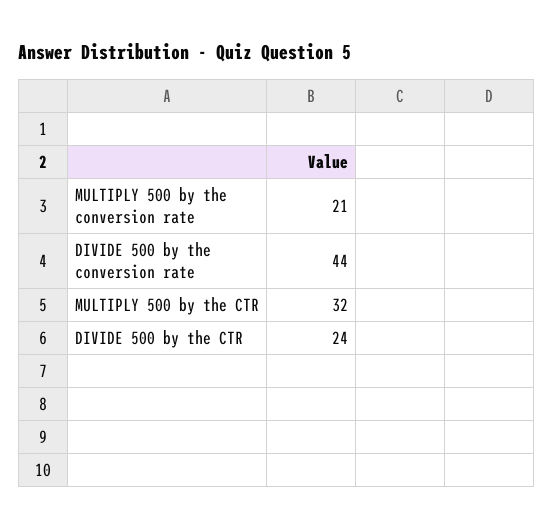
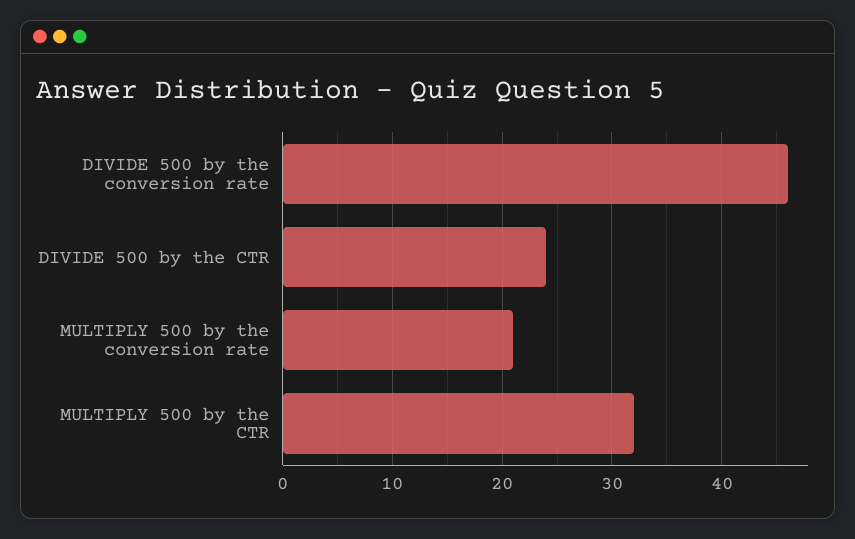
  {
    "MULTIPLY 500 by the conversion rate": 21,
-   "DIVIDE 500 by the conversion rate": 44,
+   "DIVIDE 500 by the conversion rate": 46,
    "MULTIPLY 500 by the CTR": 32,
    "DIVIDE 500 by the CTR": 24
  }

